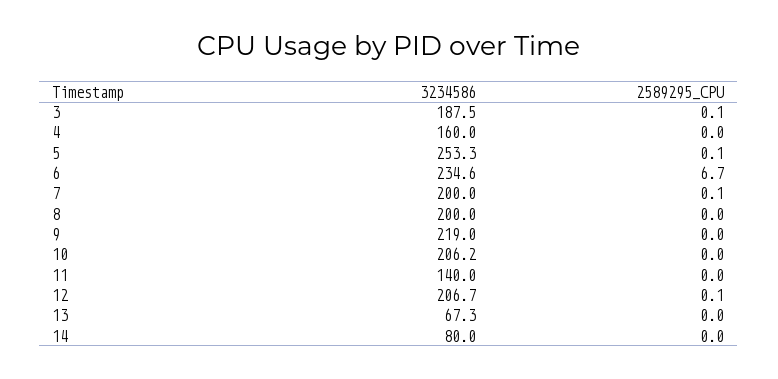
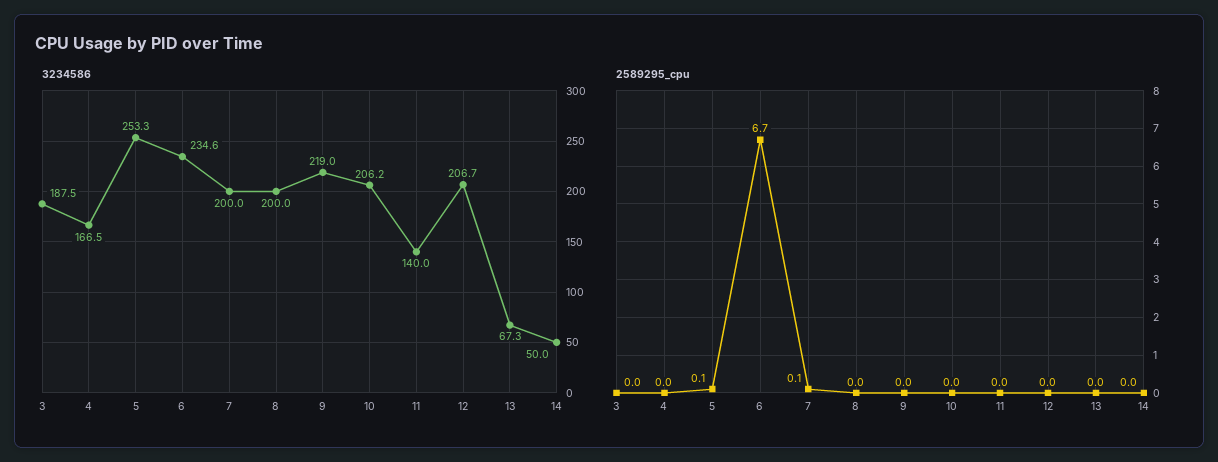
  {
    "3234586": {
      "3": 187.5,
-     "4": 160,
+     "4": 166.5,
      "5": 253.3,
      "6": 234.6,
      "7": 200,
      "8": 200,
      "9": 219,
      "10": 206.2,
      "11": 140,
      "12": 206.7,
      "13": 67.3,
-     "14": 80
+     "14": 50
    },
    "2589295_CPU": {
-     "3": 0.1,
+     "3": 0,
      "4": 0,
      "5": 0.1,
      "6": 6.7,
      "7": 0.1,
      "8": 0,
      "9": 0,
      "10": 0,
      "11": 0,
-     "12": 0.1,
+     "12": 0,
      "13": 0,
      "14": 0
    }
  }

